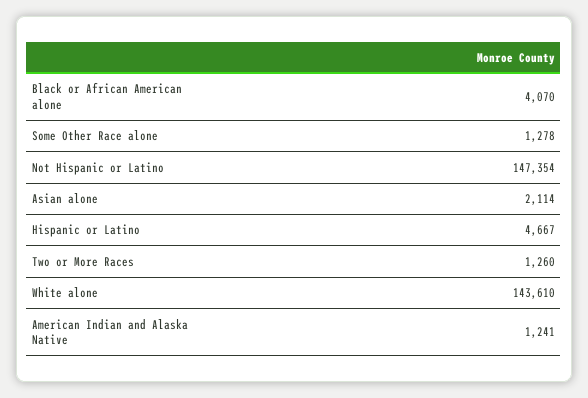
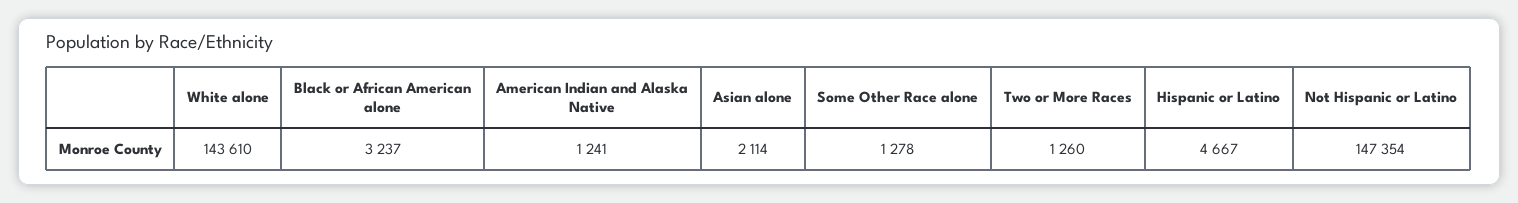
  {
-   "Black or African American alone": 4070,
+   "Black or African American alone": 3237,
    "Some Other Race alone": 1278,
    "Not Hispanic or Latino": 147354,
    "Asian alone": 2114,
    "Hispanic or Latino": 4667,
    "Two or More Races": 1260,
    "White alone": 143610,
    "American Indian and Alaska Native": 1241
  }

